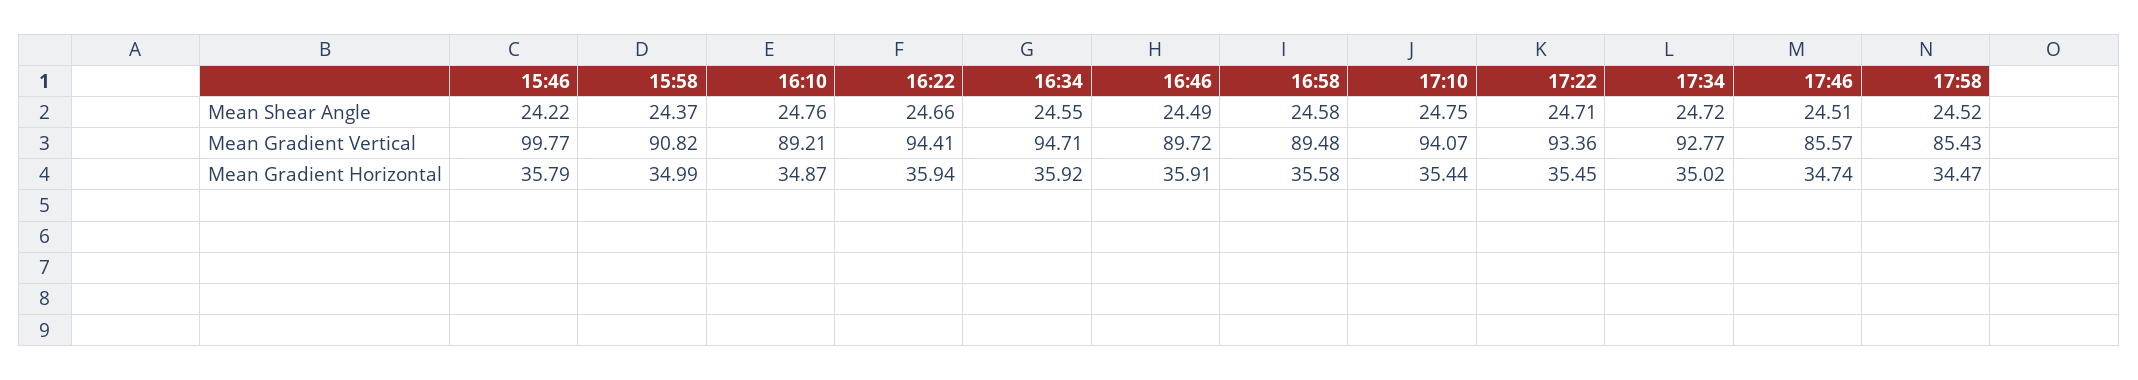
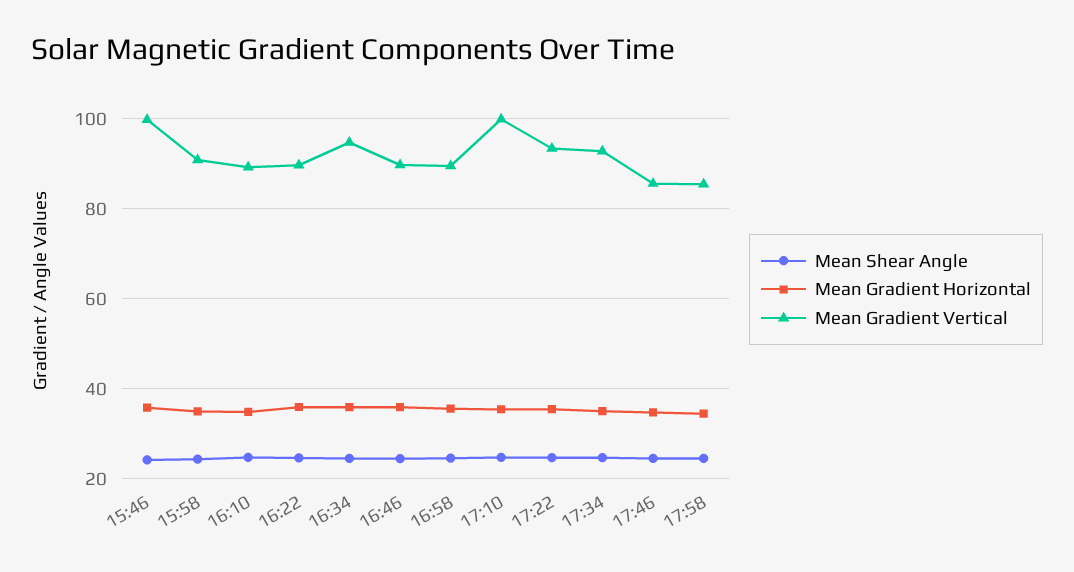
  {
    "Mean Shear Angle": {
      "15:46": 24.22,
      "15:58": 24.37,
      "16:10": 24.76,
      "16:22": 24.66,
      "16:34": 24.55,
      "16:46": 24.49,
      "16:58": 24.58,
      "17:10": 24.75,
      "17:22": 24.71,
      "17:34": 24.72,
      "17:46": 24.51,
      "17:58": 24.52
    },
    "Mean Gradient Vertical": {
      "15:46": 99.77,
      "15:58": 90.82,
      "16:10": 89.21,
-     "16:22": 94.41,
+     "16:22": 90,
      "16:34": 94.71,
      "16:46": 89.72,
      "16:58": 89.48,
-     "17:10": 94.07,
+     "17:10": 100,
      "17:22": 93.36,
      "17:34": 92.77,
      "17:46": 85.57,
      "17:58": 85.43
    },
    "Mean Gradient Horizontal": {
      "15:46": 35.79,
      "15:58": 34.99,
      "16:10": 34.87,
      "16:22": 35.94,
      "16:34": 35.92,
      "16:46": 35.91,
      "16:58": 35.58,
      "17:10": 35.44,
      "17:22": 35.45,
      "17:34": 35.02,
      "17:46": 34.74,
      "17:58": 34.47
    }
  }

